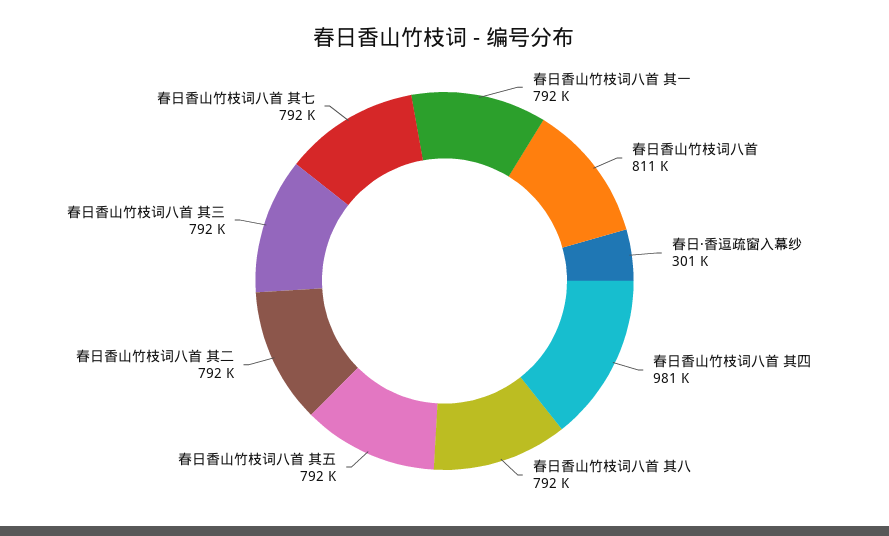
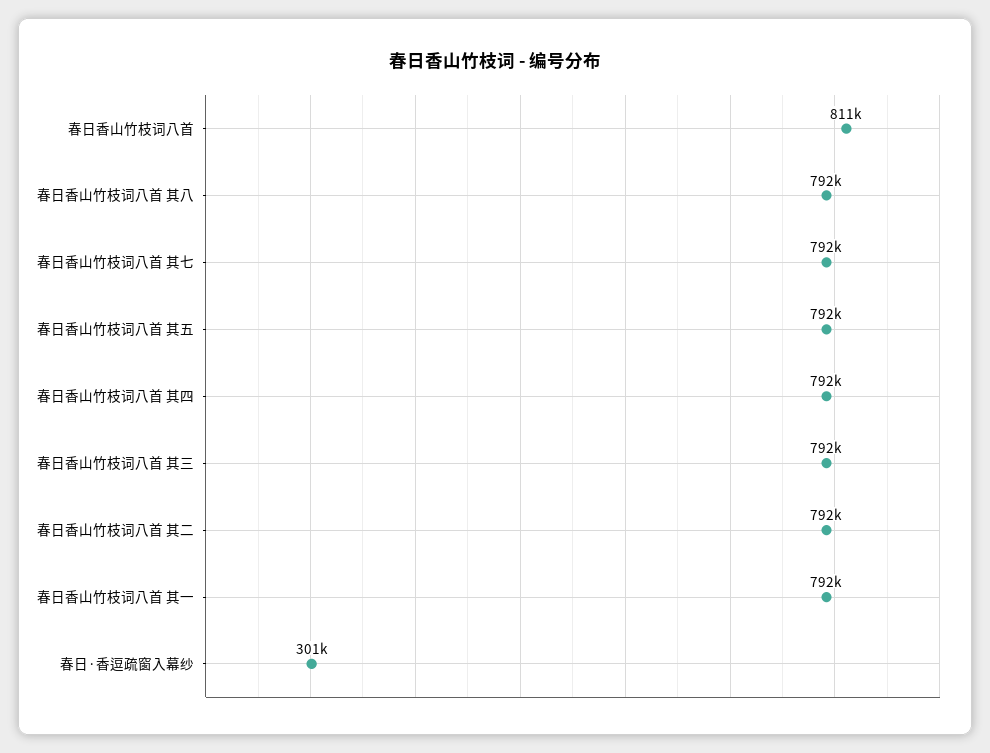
  {
    "春日香山竹枝词八首 其一": 792000,
    "春日香山竹枝词八首": 811000,
    "春日·香逗疏窗入幕纱": 301000,
-   "春日香山竹枝词八首 其四": 981000,
+   "春日香山竹枝词八首 其四": 792000,
    "春日香山竹枝词八首 其八": 792000,
    "春日香山竹枝词八首 其五": 792000,
    "春日香山竹枝词八首 其二": 792000,
    "春日香山竹枝词八首 其三": 792000,
    "春日香山竹枝词八首 其七": 792000
  }

